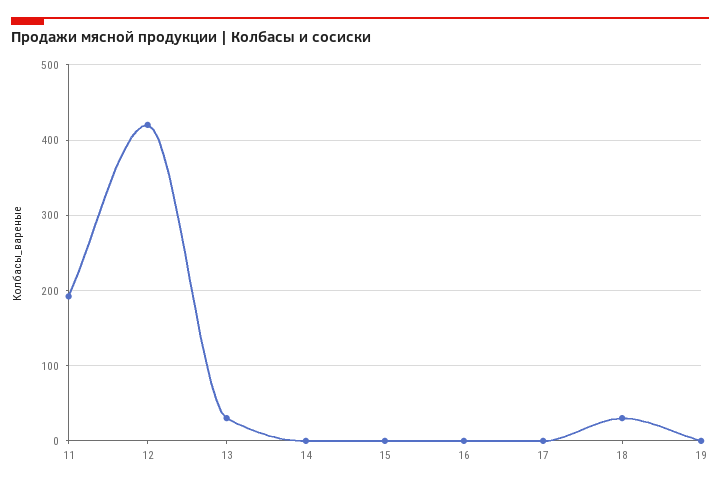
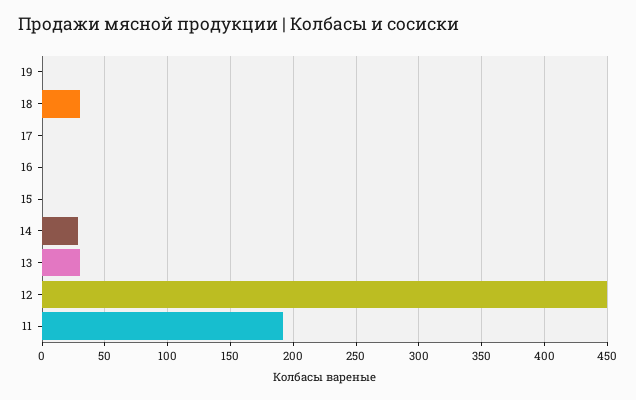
  {
    "11": 190,
-   "12": 420,
+   "12": 450,
    "13": 30,
-   "14": 0,
+   "14": 30,
    "15": 0,
    "16": 0,
    "17": 0,
    "18": 30,
    "19": 0
  }

